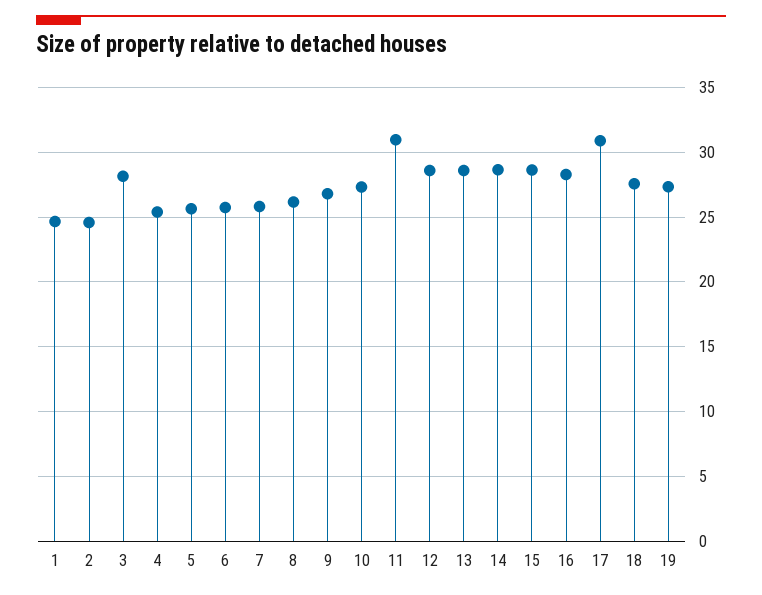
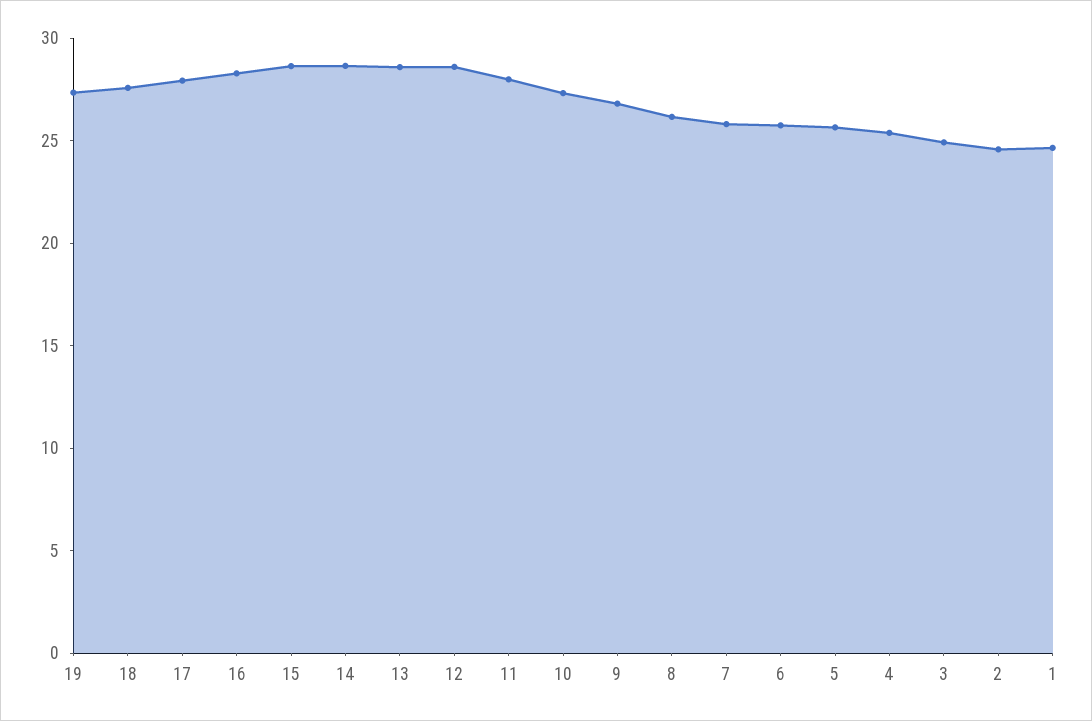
  {
    "1": 24.5,
    "2": 24.5,
-   "3": 28,
+   "3": 25,
    "4": 25.5,
    "5": 25.5,
    "6": 25.5,
    "7": 26,
    "8": 26,
    "9": 27,
    "10": 27.5,
-   "11": 31,
+   "11": 28,
    "12": 28.5,
    "13": 28.5,
    "14": 28.5,
    "15": 28.5,
    "16": 28.5,
-   "17": 31,
+   "17": 28,
    "18": 27.5,
    "19": 27.5
  }

